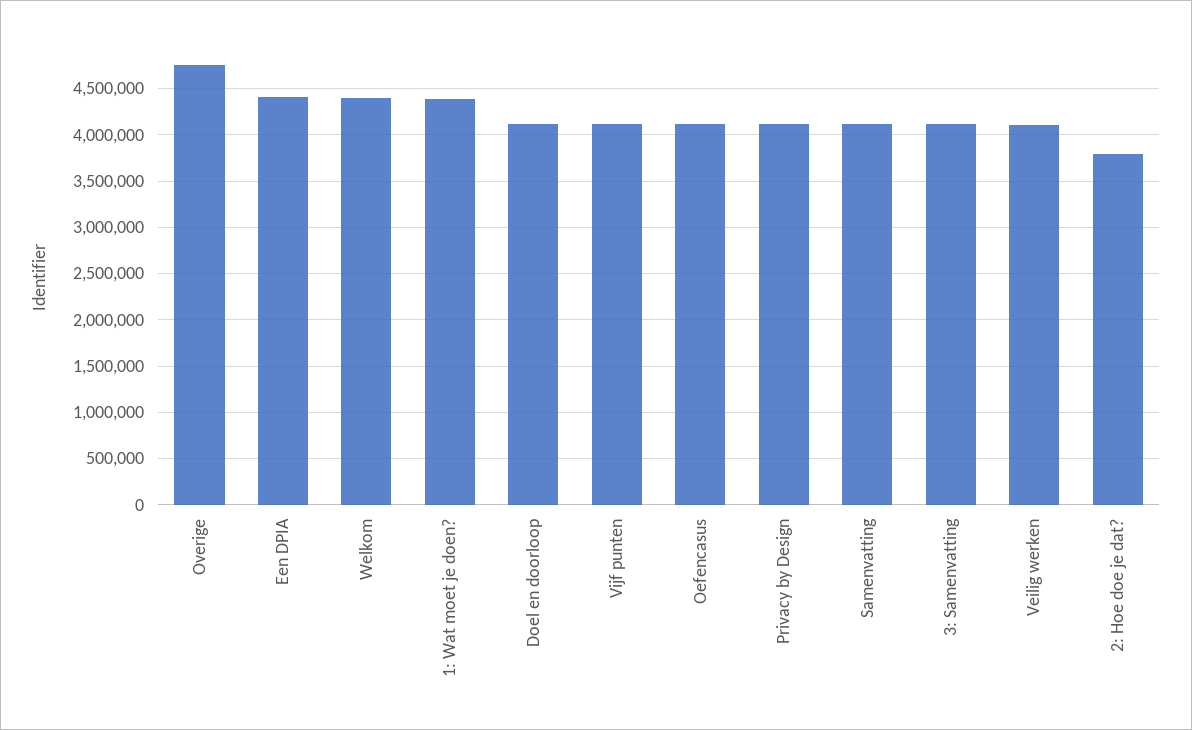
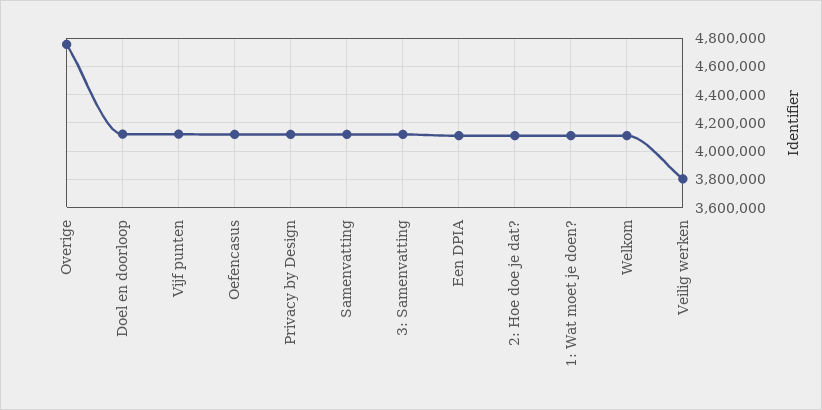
  {
    "Overige": 4750000,
-   "Een DPIA": 4400000,
+   "Een DPIA": 4100000,
-   "Welkom": 4400000,
+   "Welkom": 4100000,
-   "1: Wat moet je doen?": 4400000,
+   "1: Wat moet je doen?": 4100000,
    "Doel en doorloop": 4100000,
    "Vijf punten": 4100000,
    "Oefencasus": 4100000,
    "Privacy by Design": 4100000,
    "Samenvatting": 4100000,
    "3: Samenvatting": 4100000,
-   "Veilig werken": 4100000,
+   "Veilig werken": 3800000,
-   "2: Hoe doe je dat?": 3800000
+   "2: Hoe doe je dat?": 4100000
  }

